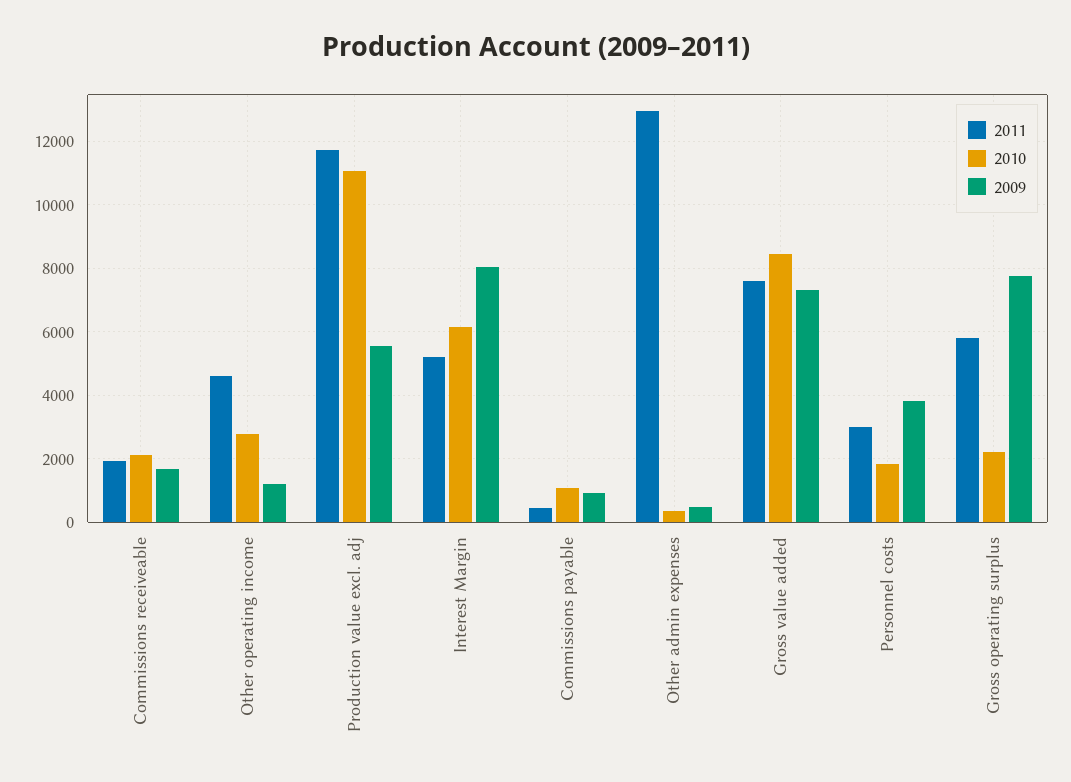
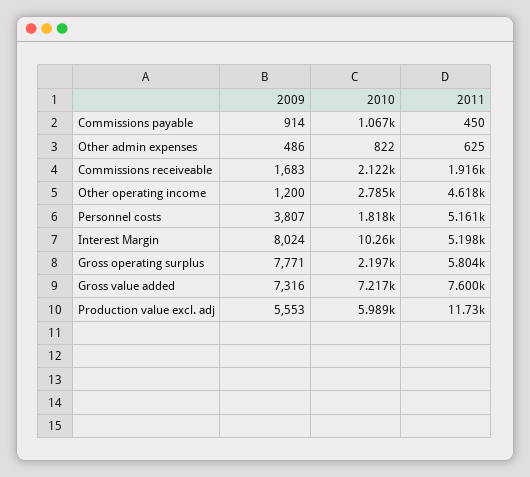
  {
    "2011": {
      "Commissions receiveable": 1916,
      "Other operating income": 4618,
      "Production value excl. adj": 11730,
      "Interest Margin": 5198,
      "Commissions payable": 450,
-     "Other admin expenses": 13000,
+     "Other admin expenses": 625,
      "Gross value added": 7600,
-     "Personnel costs": 3000,
+     "Personnel costs": 5161,
      "Gross operating surplus": 5804
    },
    "2010": {
      "Commissions receiveable": 2122,
      "Other operating income": 2785,
-     "Production value excl. adj": 11000,
+     "Production value excl. adj": 5989,
-     "Interest Margin": 6200,
+     "Interest Margin": 10260,
      "Commissions payable": 1067,
-     "Other admin expenses": 400,
+     "Other admin expenses": 822,
-     "Gross value added": 8400,
+     "Gross value added": 7217,
      "Personnel costs": 1818,
      "Gross operating surplus": 2197
    },
    "2009": {
      "Commissions receiveable": 1683,
      "Other operating income": 1200,
      "Production value excl. adj": 5553,
      "Interest Margin": 8024,
      "Commissions payable": 914,
      "Other admin expenses": 486,
      "Gross value added": 7316,
      "Personnel costs": 3807,
      "Gross operating surplus": 7771
    }
  }

